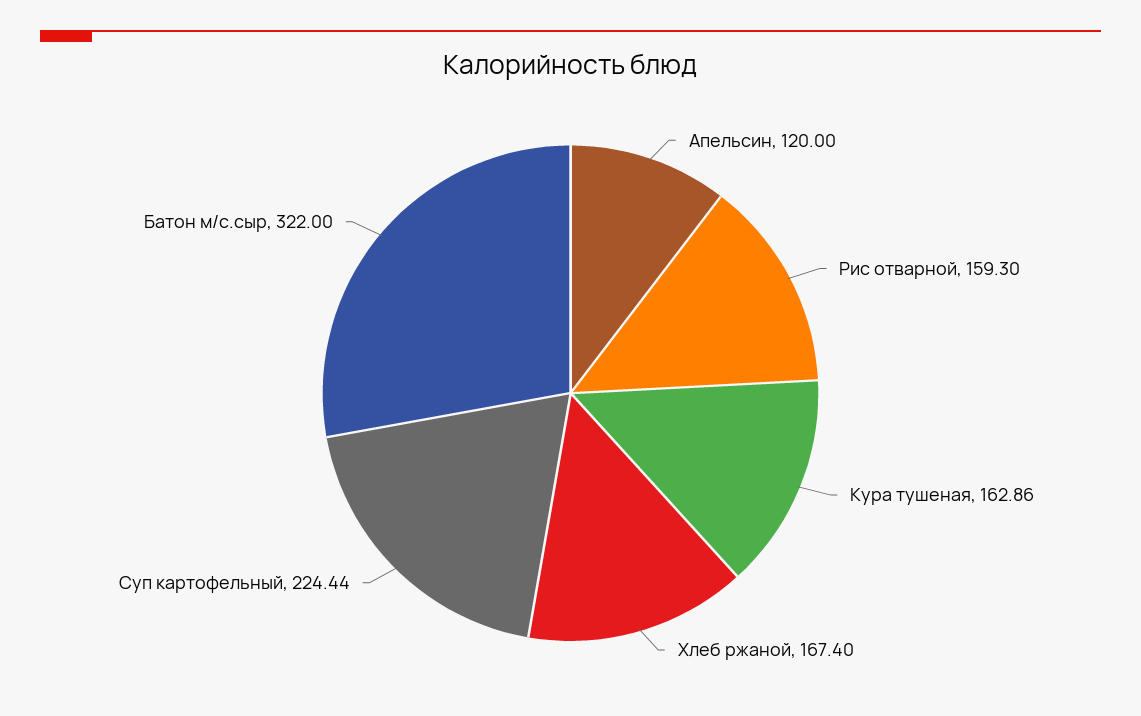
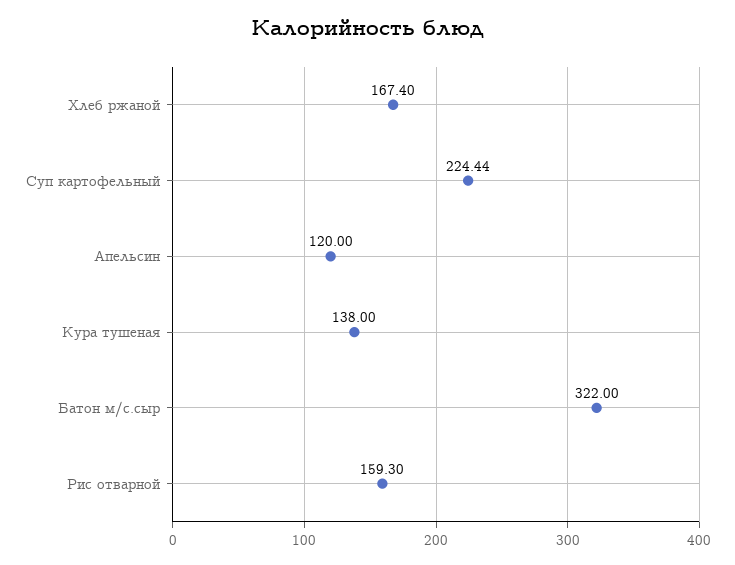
  {
    "Апельсин": 120,
    "Рис отварной": 159.3,
-   "Кура тушеная": 162.86,
+   "Кура тушеная": 138,
    "Хлеб ржаной": 167.4,
    "Суп картофельный": 224.44,
    "Батон м/с.сыр": 322
  }

